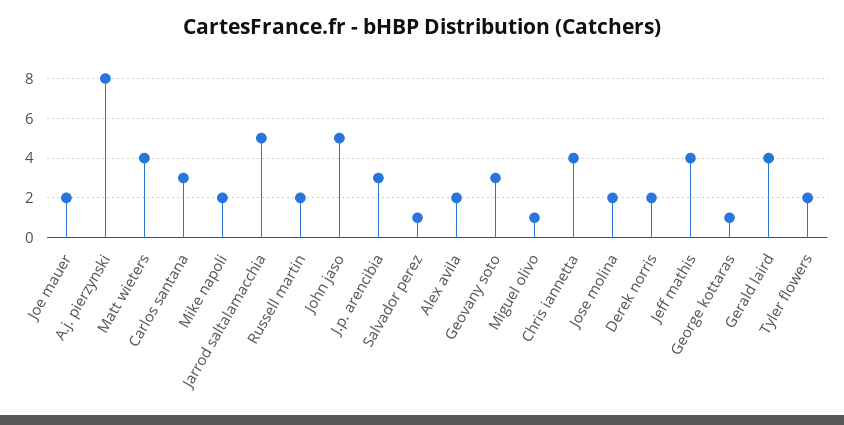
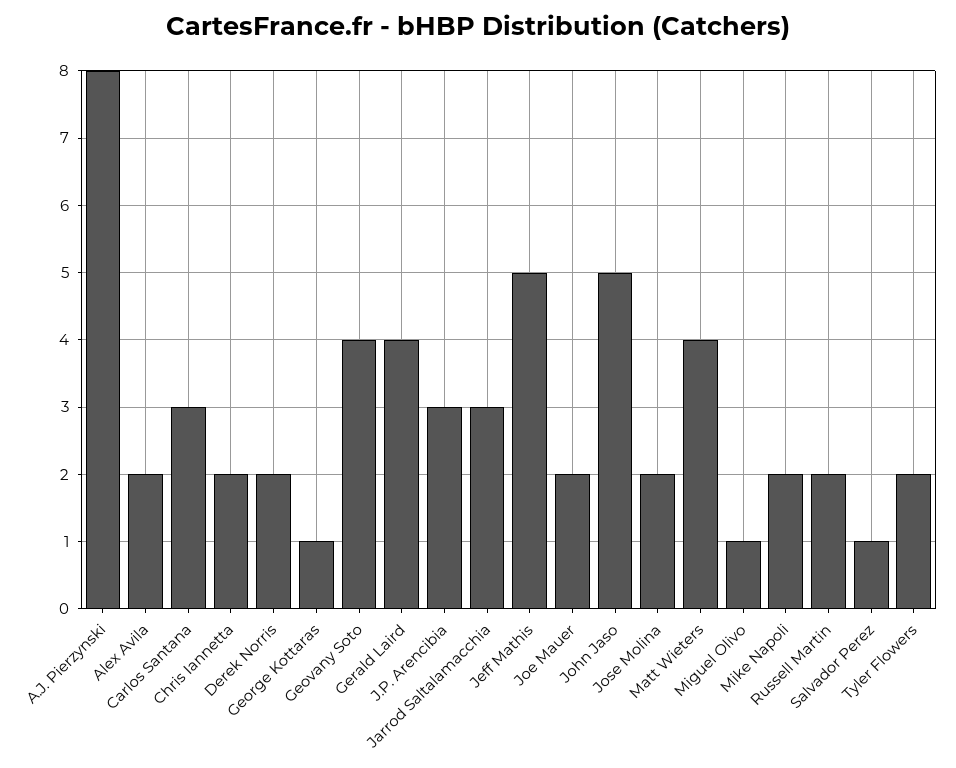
  {
    "Joe mauer": 2,
    "A.j. pierzynski": 8,
    "Matt wieters": 4,
    "Carlos santana": 3,
    "Mike napoli": 2,
-   "Jarrod saltalamacchia": 5,
+   "Jarrod saltalamacchia": 3,
    "Russell martin": 2,
    "John jaso": 5,
    "J.p. arencibia": 3,
    "Salvador perez": 1,
    "Alex avila": 2,
-   "Geovany soto": 3,
+   "Geovany soto": 4,
    "Miguel olivo": 1,
-   "Chris iannetta": 4,
+   "Chris iannetta": 2,
    "Jose molina": 2,
    "Derek norris": 2,
-   "Jeff mathis": 4,
+   "Jeff mathis": 5,
    "George kottaras": 1,
    "Gerald laird": 4,
    "Tyler flowers": 2
  }

